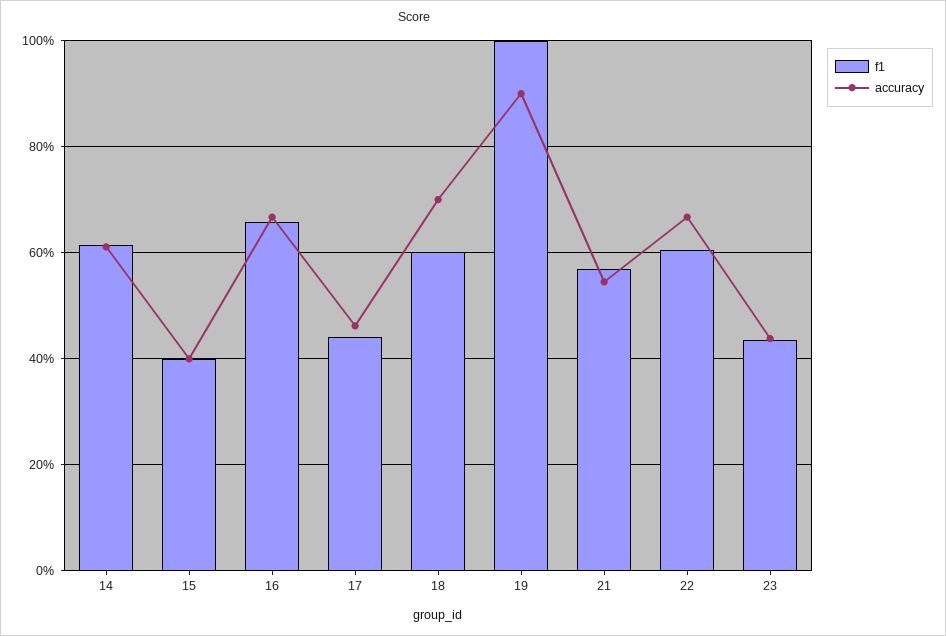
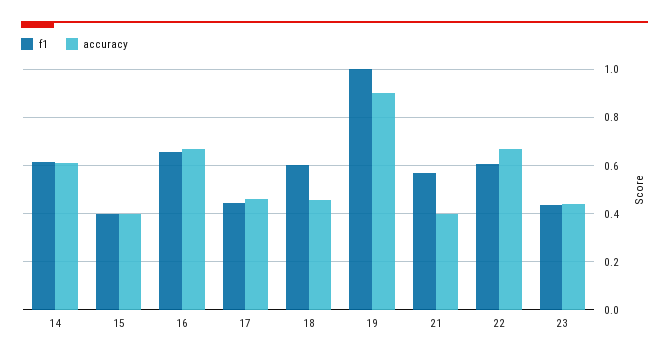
  {
    "f1": {
      "14": 0.62,
      "15": 0.4,
      "16": 0.66,
      "17": 0.44,
      "18": 0.6,
      "19": 1,
      "21": 0.56,
      "22": 0.6,
      "23": 0.44
    },
    "accuracy": {
      "14": 0.62,
      "15": 0.4,
      "16": 0.66,
      "17": 0.46,
-     "18": 0.7,
+     "18": 0.45,
      "19": 0.9,
-     "21": 0.54,
+     "21": 0.4,
      "22": 0.66,
      "23": 0.44
    }
  }

